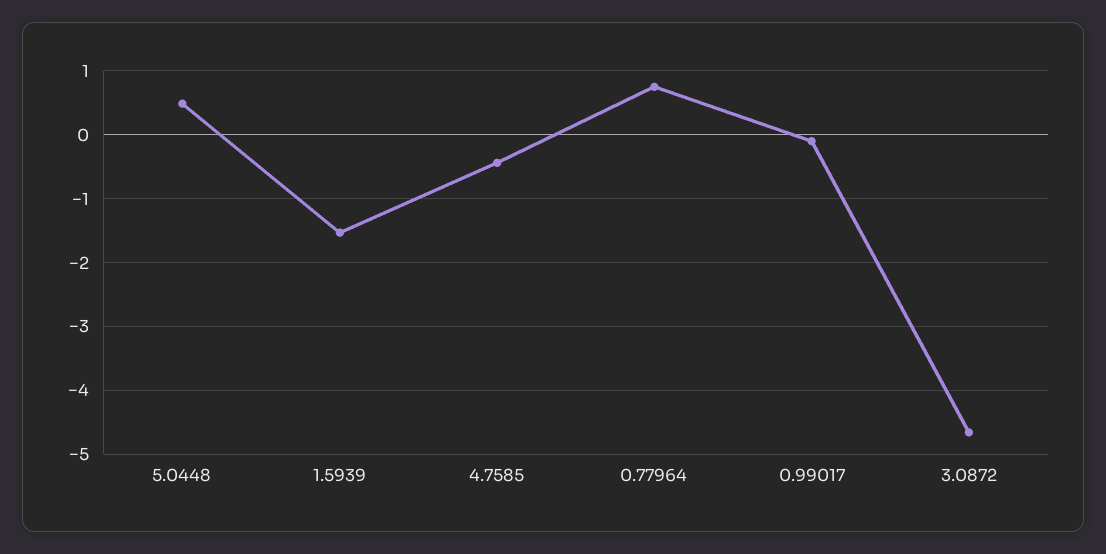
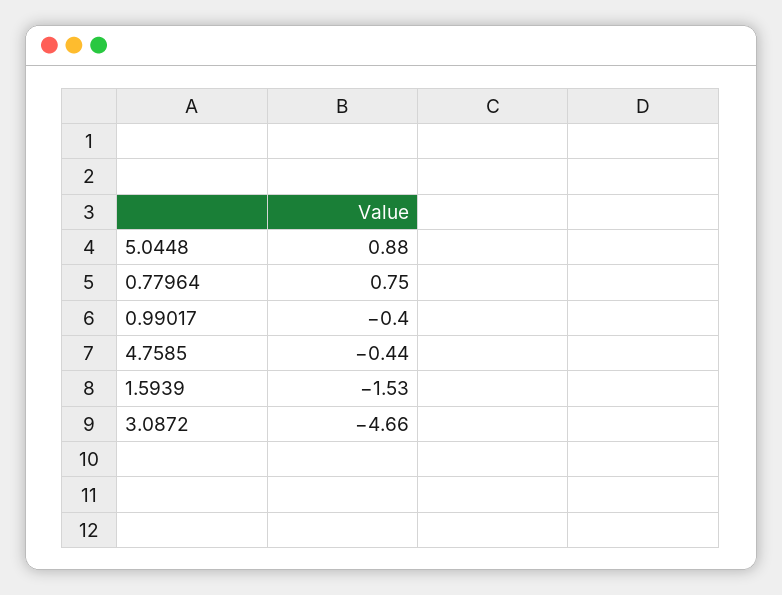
  {
-   "5.0448": 0.5,
+   "5.0448": 0.88,
    "1.5939": -1.53,
    "4.7585": -0.44,
    "0.77964": 0.75,
-   "0.99017": -0.1,
+   "0.99017": -0.4,
    "3.0872": -4.66
  }

